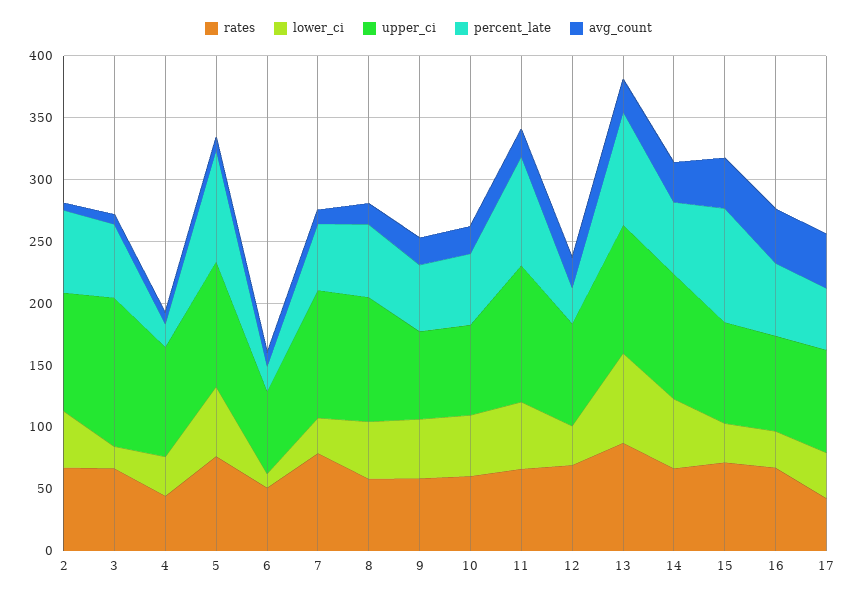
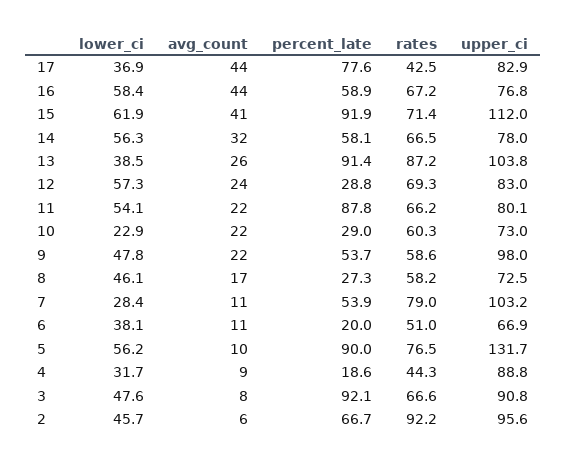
  {
    "rates": {
-     "2": 70,
+     "2": 92.2,
      "3": 66.6,
      "4": 44.3,
      "5": 76.5,
      "6": 51,
      "7": 79,
      "8": 58.2,
      "9": 58.6,
      "10": 60.3,
      "11": 66.2,
      "12": 69.3,
      "13": 87.2,
      "14": 66.5,
      "15": 71.4,
      "16": 67.2,
      "17": 42.5
    },
    "lower_ci": {
      "2": 45.7,
-     "3": 20,
+     "3": 47.6,
      "4": 31.7,
      "5": 56.2,
-     "6": 10,
+     "6": 38.1,
      "7": 28.4,
      "8": 46.1,
      "9": 47.8,
-     "10": 50,
+     "10": 22.9,
      "11": 54.1,
-     "12": 30,
+     "12": 57.3,
-     "13": 70,
+     "13": 38.5,
      "14": 56.3,
-     "15": 30,
+     "15": 61.9,
-     "16": 30,
+     "16": 58.4,
      "17": 36.9
    },
    "upper_ci": {
      "2": 95.6,
-     "3": 120,
+     "3": 90.8,
      "4": 88.8,
-     "5": 100,
+     "5": 131.7,
      "6": 66.9,
      "7": 103.2,
-     "8": 100,
+     "8": 72.5,
-     "9": 70,
+     "9": 98,
      "10": 73,
-     "11": 110,
+     "11": 80.1,
      "12": 83,
      "13": 103.8,
-     "14": 100,
+     "14": 78,
-     "15": 80,
+     "15": 112,
      "16": 76.8,
      "17": 82.9
    },
    "percent_late": {
      "2": 66.7,
-     "3": 60,
+     "3": 92.1,
      "4": 18.6,
      "5": 90,
      "6": 20,
      "7": 53.9,
-     "8": 60,
+     "8": 27.3,
      "9": 53.7,
-     "10": 60,
+     "10": 29,
      "11": 87.8,
      "12": 28.8,
      "13": 91.4,
      "14": 58.1,
      "15": 91.9,
      "16": 58.9,
-     "17": 50
+     "17": 77.6
    },
    "avg_count": {
      "2": 6,
      "3": 8,
      "4": 9,
      "5": 10,
      "6": 11,
      "7": 11,
      "8": 17,
      "9": 22,
      "10": 22,
      "11": 22,
      "12": 24,
      "13": 26,
      "14": 32,
      "15": 41,
      "16": 44,
      "17": 44
    }
  }

